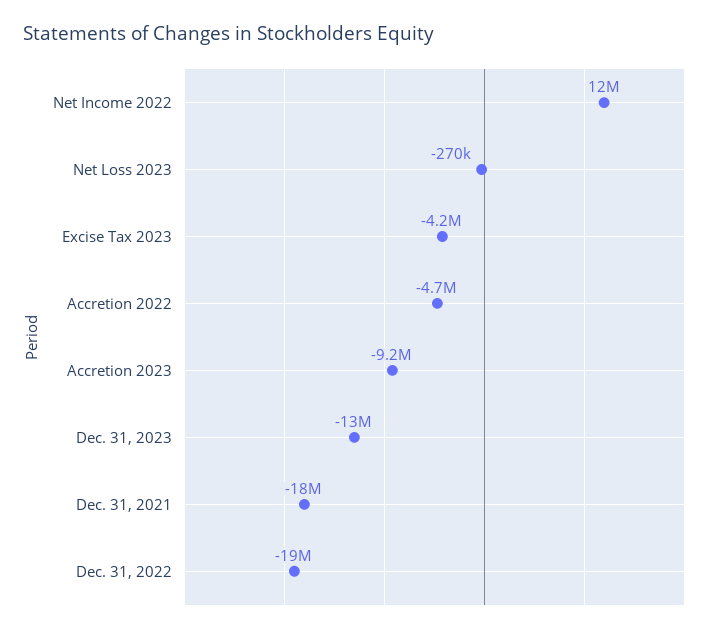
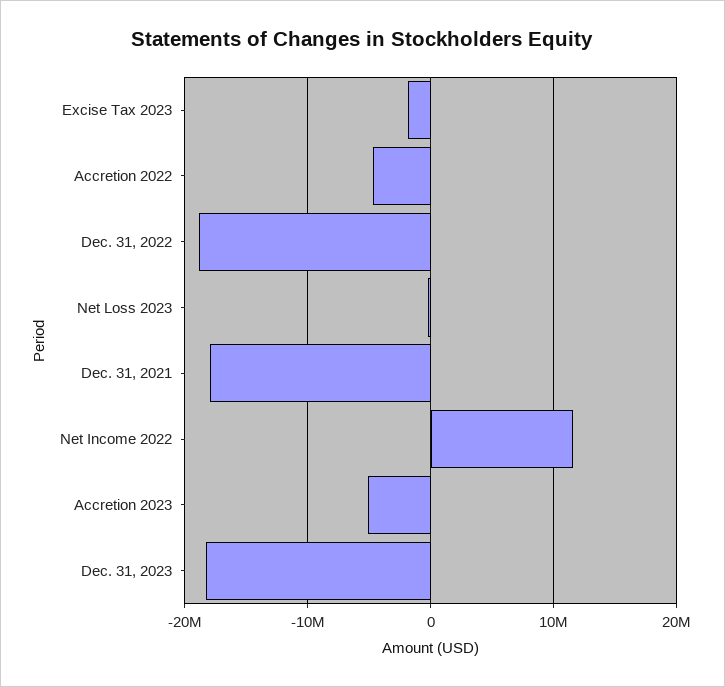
  {
    "Net Income 2022": 12000000,
    "Net Loss 2023": -270000,
-   "Excise Tax 2023": -4200000,
+   "Excise Tax 2023": -2000000,
    "Accretion 2022": -4700000,
-   "Accretion 2023": -9200000,
+   "Accretion 2023": -5000000,
-   "Dec. 31, 2023": -13000000,
+   "Dec. 31, 2023": -18000000,
    "Dec. 31, 2021": -18000000,
    "Dec. 31, 2022": -19000000
  }

